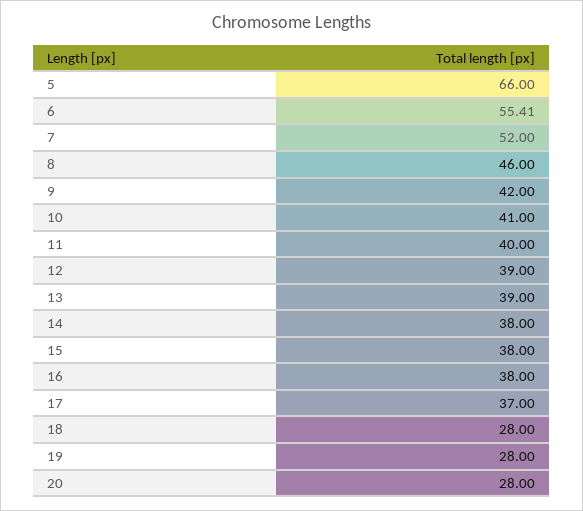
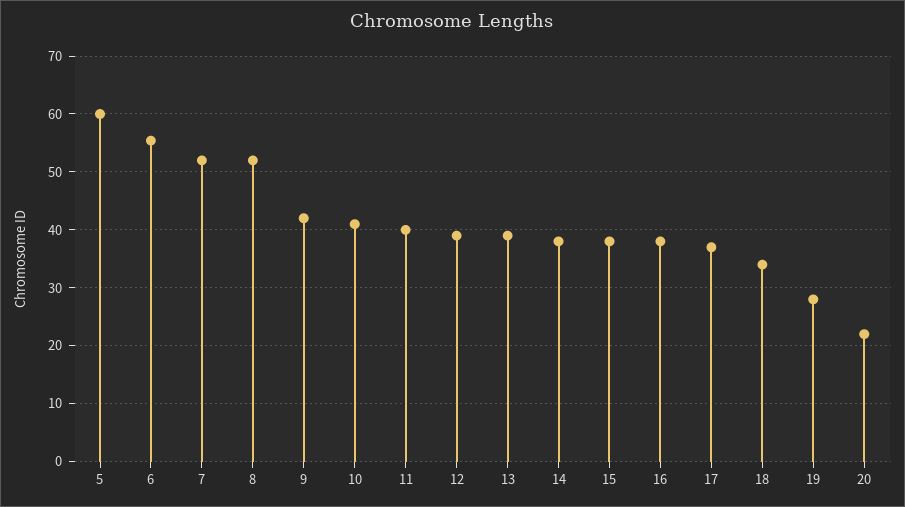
  {
-   "5": 66,
+   "5": 60,
    "6": 55.41,
    "7": 52,
-   "8": 46,
+   "8": 52,
    "9": 42,
    "10": 41,
    "11": 40,
    "12": 39,
    "13": 39,
    "14": 38,
    "15": 38,
    "16": 38,
    "17": 37,
-   "18": 28,
+   "18": 34,
    "19": 28,
-   "20": 28
+   "20": 22
  }

